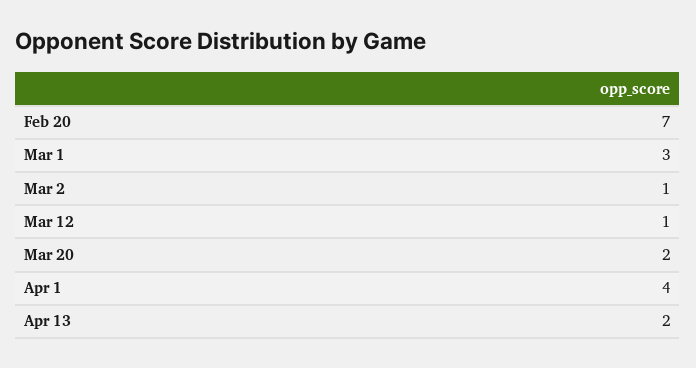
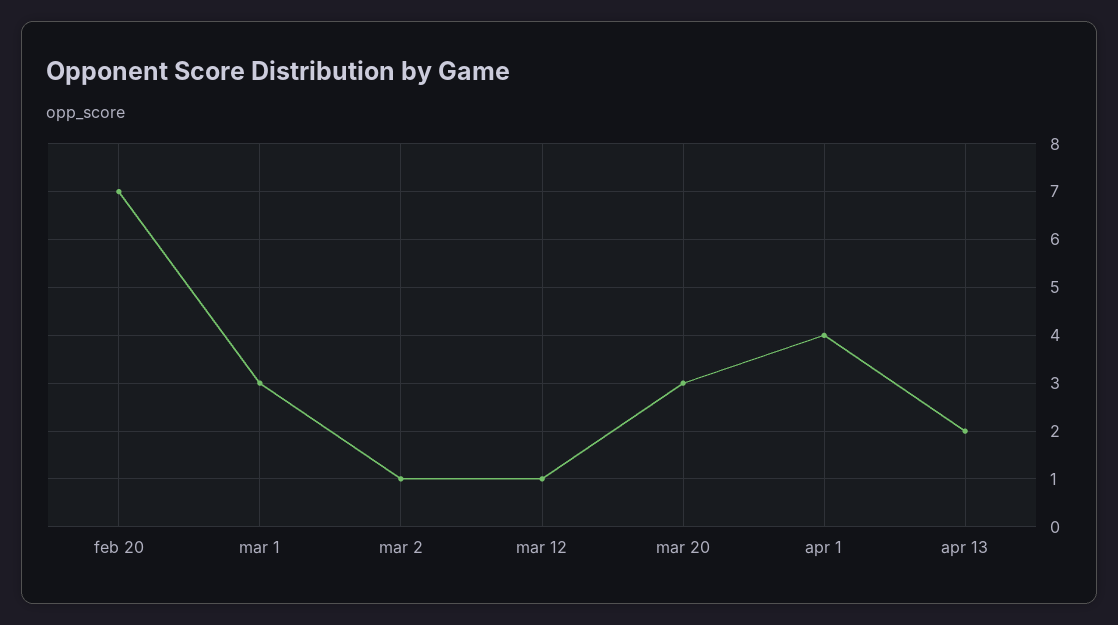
  {
    "Feb 20": 7,
    "Mar 1": 3,
    "Mar 2": 1,
    "Mar 12": 1,
-   "Mar 20": 2,
+   "Mar 20": 3,
    "Apr 1": 4,
    "Apr 13": 2
  }

